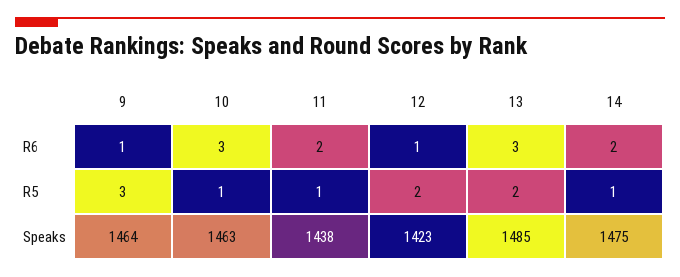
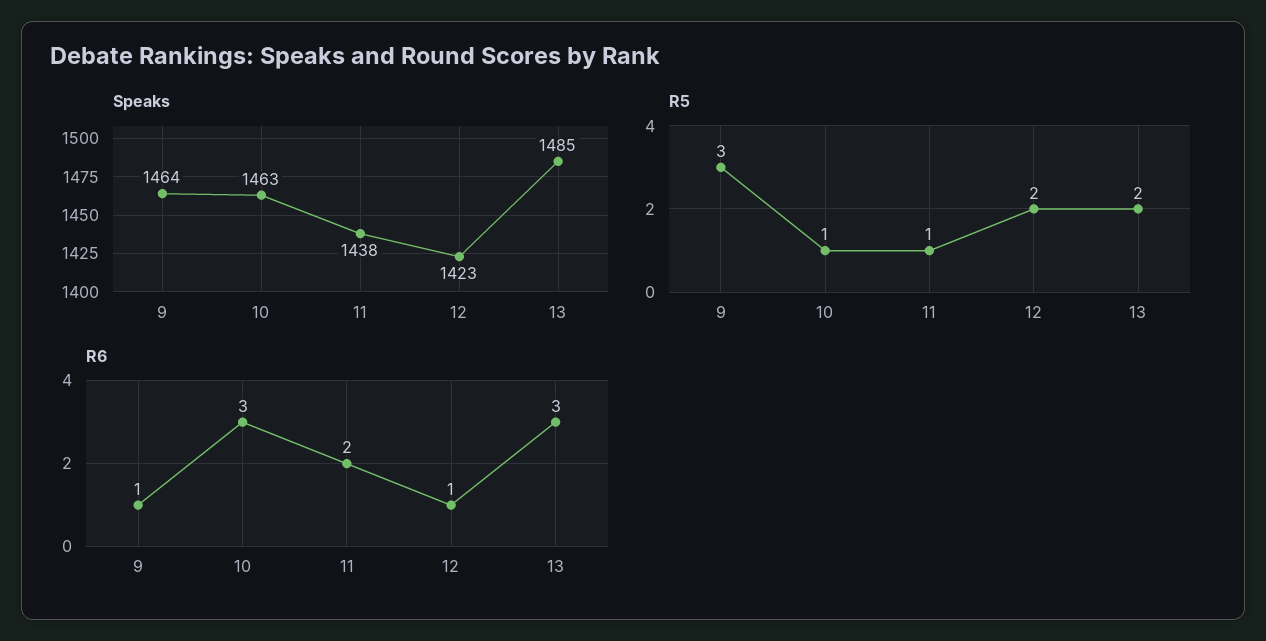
  {
    "R6": {
      "9": 1,
      "10": 3,
      "11": 2,
      "12": 1,
-     "13": 3,
+     "13": 3
-     "14": 2
    },
    "R5": {
      "9": 3,
      "10": 1,
      "11": 1,
      "12": 2,
-     "13": 2,
+     "13": 2
-     "14": 1
    },
    "Speaks": {
      "9": 1464,
      "10": 1463,
      "11": 1438,
      "12": 1423,
-     "13": 1485,
+     "13": 1485
-     "14": 1475
    }
  }

